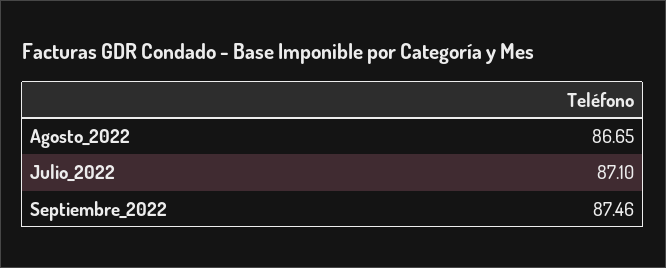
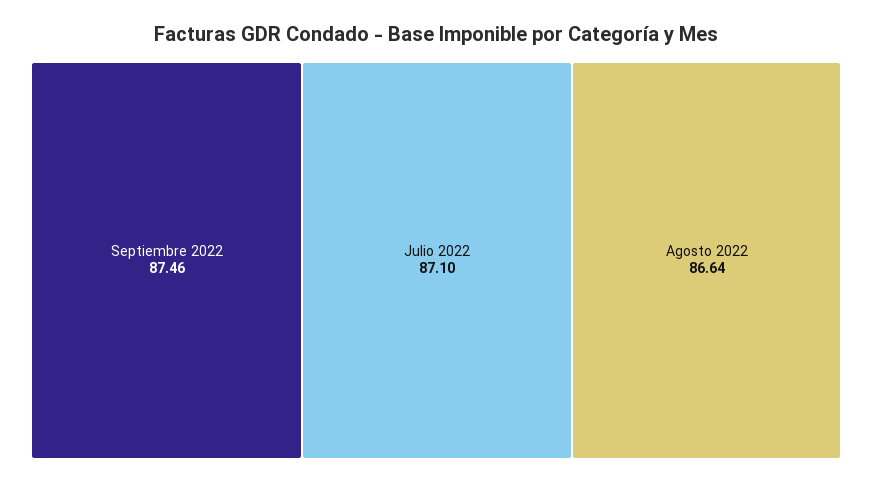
  {
-   "Agosto_2022": 86.65,
+   "Agosto_2022": 86.64,
    "Julio_2022": 87.1,
    "Septiembre_2022": 87.46
  }

